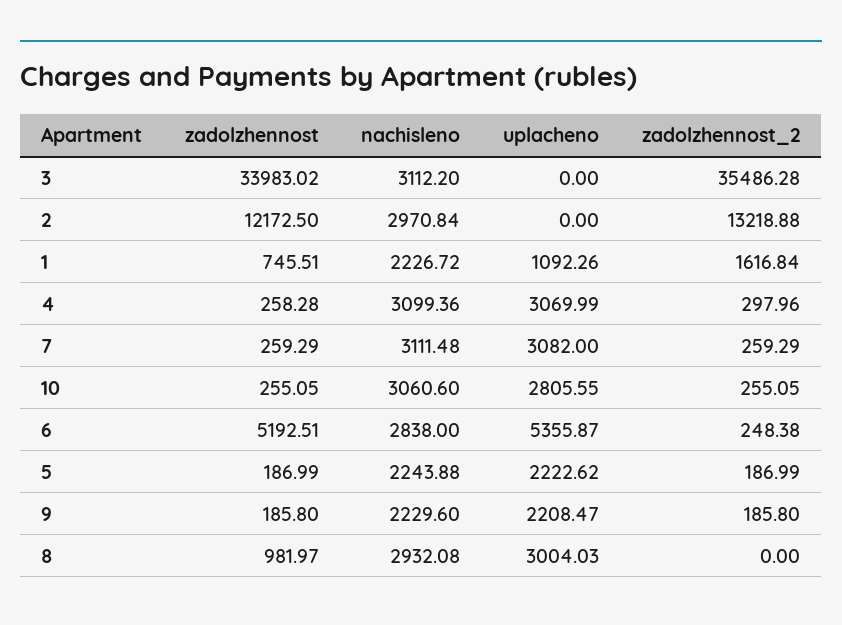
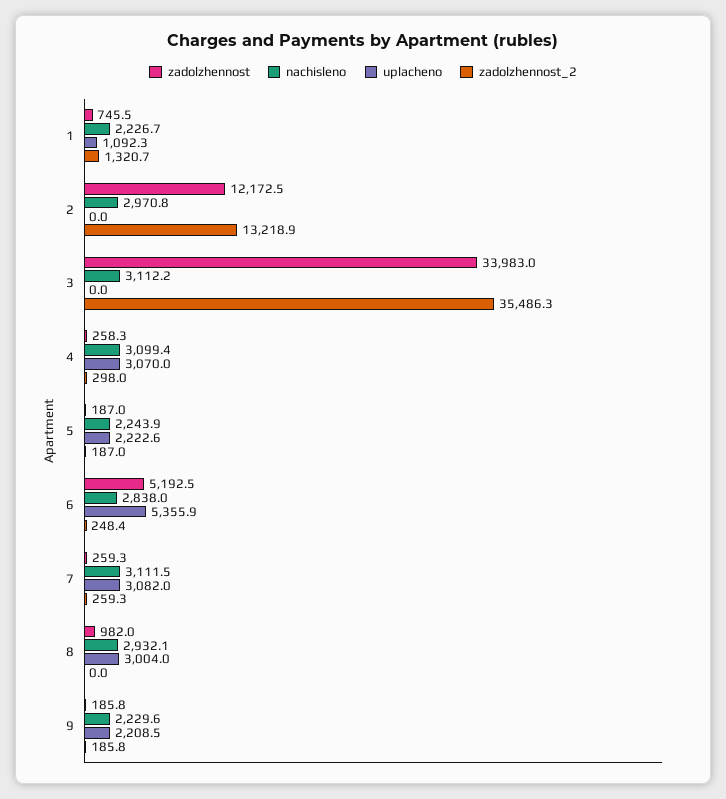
  {
    "zadolzhennost": {
      "3": 33983.02,
      "2": 12172.5,
      "1": 745.51,
      "4": 258.28,
      "7": 259.29,
-     "10": 255.05,
      "6": 5192.51,
      "5": 186.99,
      "9": 185.8,
      "8": 981.97
    },
    "nachisleno": {
      "3": 3112.2,
      "2": 2970.84,
      "1": 2226.72,
      "4": 3099.36,
      "7": 3111.48,
-     "10": 3060.6,
      "6": 2838,
      "5": 2243.88,
      "9": 2229.6,
      "8": 2932.08
    },
    "uplacheno": {
      "3": 0,
      "2": 0,
      "1": 1092.26,
      "4": 3069.99,
      "7": 3082,
-     "10": 2805.55,
      "6": 5355.87,
      "5": 2222.62,
      "9": 2208.47,
      "8": 3004.03
    },
    "zadolzhennost_2": {
      "3": 35486.28,
      "2": 13218.88,
-     "1": 1616.84,
+     "1": 1320.7,
      "4": 297.96,
      "7": 259.29,
-     "10": 255.05,
      "6": 248.38,
      "5": 186.99,
      "9": 185.8,
      "8": 0
    }
  }

